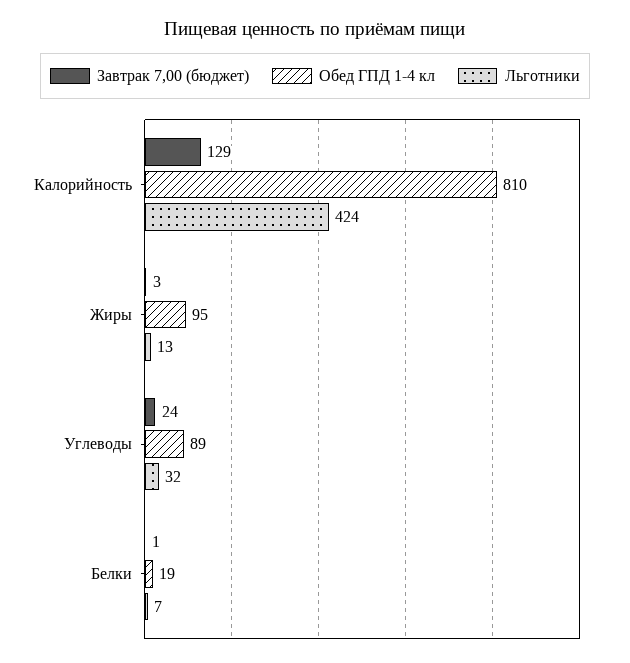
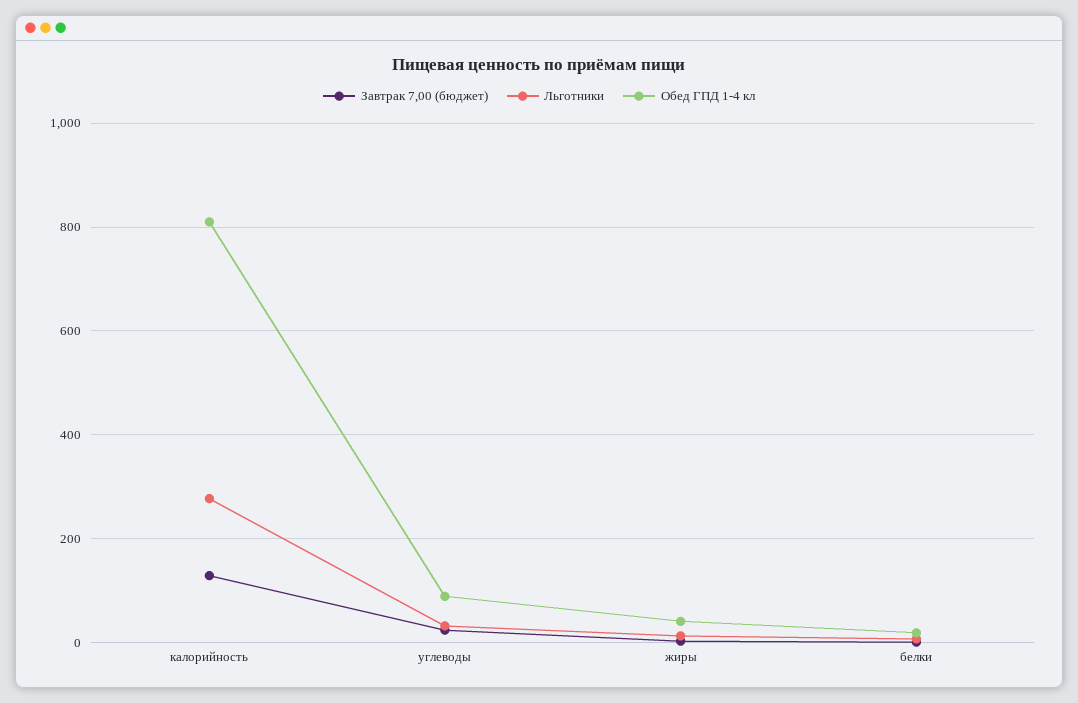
  {
    "Завтрак 7,00 (бюджет)": {
      "Калорийность": 129,
      "Жиры": 3,
      "Углеводы": 24,
      "Белки": 1
    },
    "Обед ГПД 1-4 кл": {
      "Калорийность": 810,
-     "Жиры": 95,
+     "Жиры": 40,
      "Углеводы": 89,
      "Белки": 19
    },
    "Льготники": {
-     "Калорийность": 424,
+     "Калорийность": 280,
      "Жиры": 13,
      "Углеводы": 32,
      "Белки": 7
    }
  }

